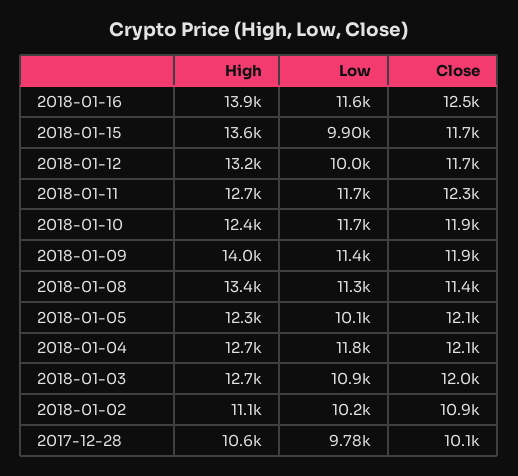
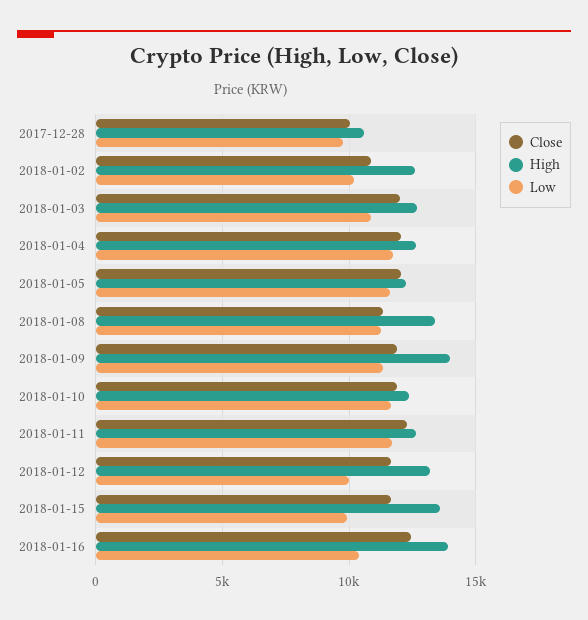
  {
    "High": {
      "2018-01-16": 13900,
      "2018-01-15": 13600,
      "2018-01-12": 13200,
      "2018-01-11": 12700,
      "2018-01-10": 12400,
      "2018-01-09": 14000,
      "2018-01-08": 13400,
      "2018-01-05": 12300,
      "2018-01-04": 12700,
      "2018-01-03": 12700,
-     "2018-01-02": 11100,
+     "2018-01-02": 12500,
      "2017-12-28": 10600
    },
    "Low": {
-     "2018-01-16": 11600,
+     "2018-01-16": 10500,
      "2018-01-15": 9900,
      "2018-01-12": 10000,
      "2018-01-11": 11700,
      "2018-01-10": 11700,
      "2018-01-09": 11400,
      "2018-01-08": 11300,
-     "2018-01-05": 10100,
+     "2018-01-05": 11500,
      "2018-01-04": 11800,
      "2018-01-03": 10900,
      "2018-01-02": 10200,
      "2017-12-28": 9780
    },
    "Close": {
      "2018-01-16": 12500,
      "2018-01-15": 11700,
      "2018-01-12": 11700,
      "2018-01-11": 12300,
      "2018-01-10": 11900,
      "2018-01-09": 11900,
      "2018-01-08": 11400,
      "2018-01-05": 12100,
      "2018-01-04": 12100,
      "2018-01-03": 12000,
      "2018-01-02": 10900,
      "2017-12-28": 10100
    }
  }

